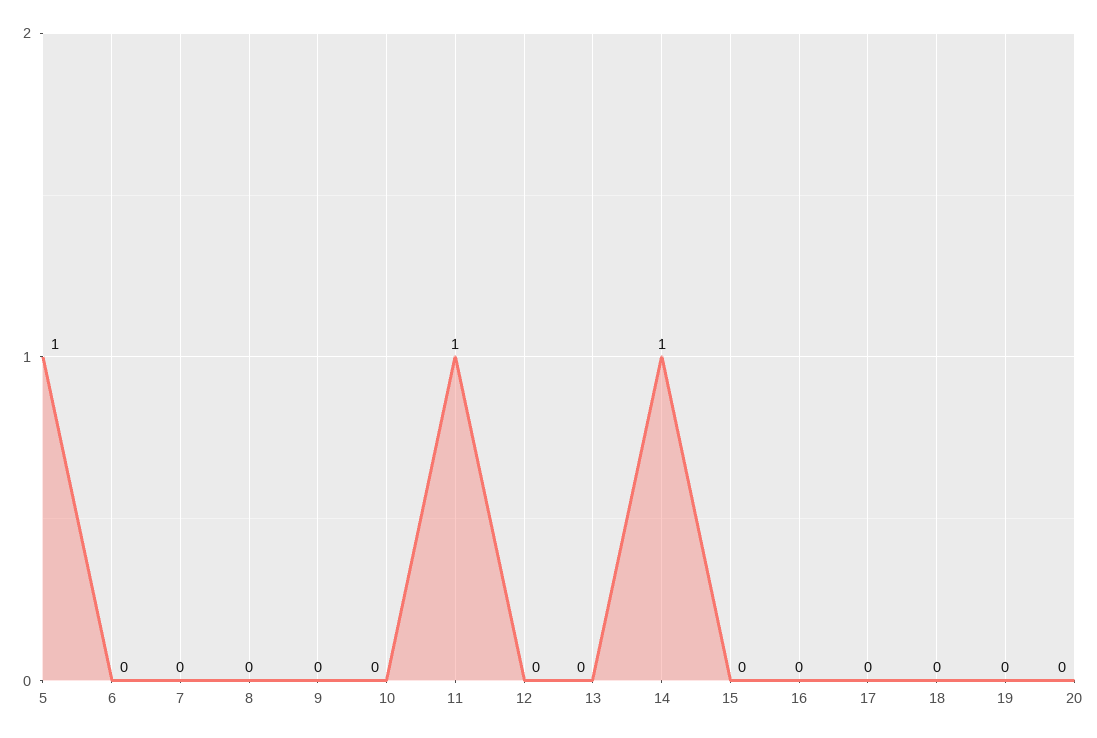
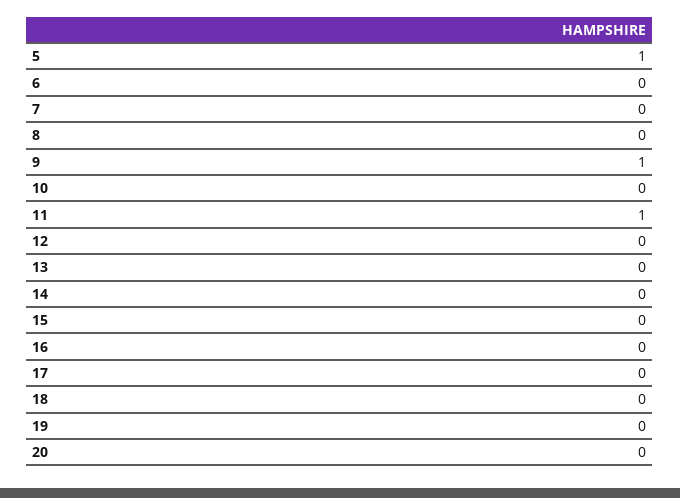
  {
    "5": 1,
    "6": 0,
    "7": 0,
    "8": 0,
-   "9": 0,
+   "9": 1,
    "10": 0,
    "11": 1,
    "12": 0,
    "13": 0,
-   "14": 1,
+   "14": 0,
    "15": 0,
    "16": 0,
    "17": 0,
    "18": 0,
    "19": 0,
    "20": 0
  }

